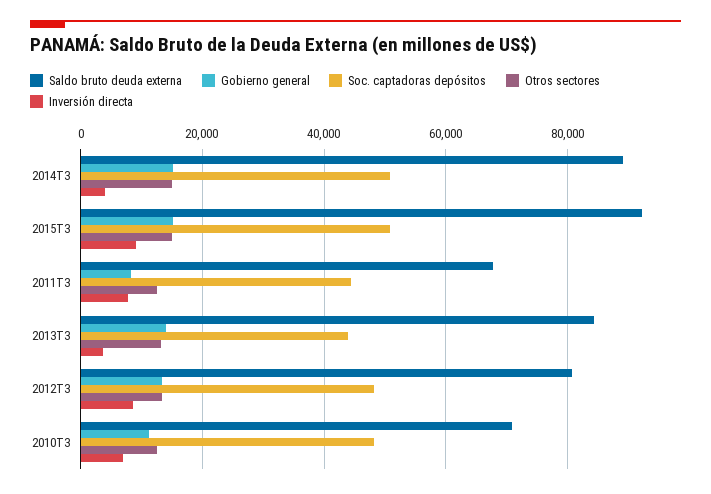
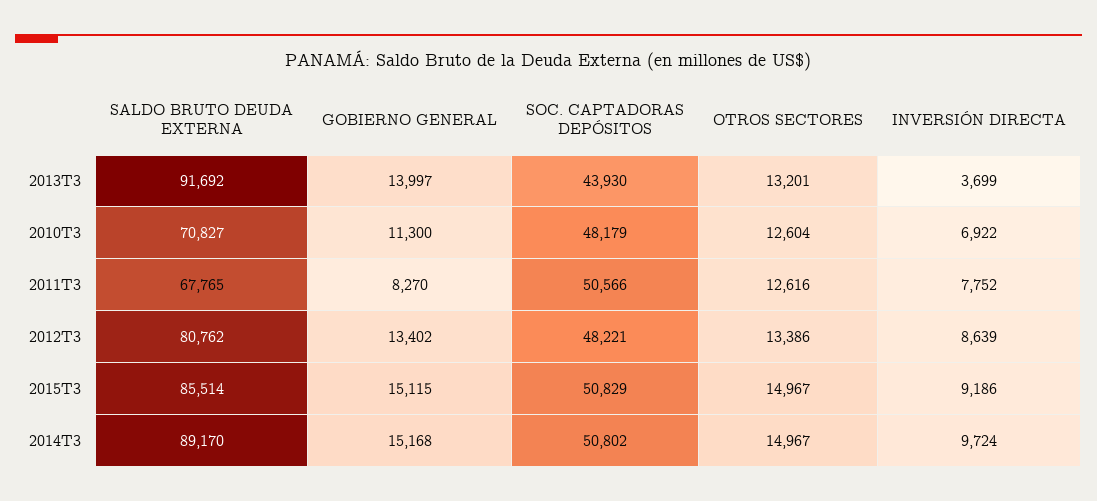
  {
    "Saldo bruto deuda externa": {
      "2014T3": 89170,
-     "2015T3": 92000,
+     "2015T3": 85514,
      "2011T3": 67765,
-     "2013T3": 84000,
+     "2013T3": 91692,
      "2012T3": 80762,
      "2010T3": 70827
    },
    "Gobierno general": {
      "2014T3": 15168,
      "2015T3": 15115,
      "2011T3": 8270,
      "2013T3": 13997,
      "2012T3": 13402,
      "2010T3": 11300
    },
    "Soc. captadoras depósitos": {
      "2014T3": 50802,
      "2015T3": 50829,
-     "2011T3": 44000,
+     "2011T3": 50566,
      "2013T3": 43930,
      "2012T3": 48221,
      "2010T3": 48179
    },
    "Otros sectores": {
      "2014T3": 14967,
      "2015T3": 14967,
      "2011T3": 12616,
      "2013T3": 13201,
      "2012T3": 13386,
      "2010T3": 12604
    },
    "Inversión directa": {
-     "2014T3": 4000,
+     "2014T3": 9724,
      "2015T3": 9186,
      "2011T3": 7752,
      "2013T3": 3699,
      "2012T3": 8639,
      "2010T3": 6922
    }
  }

